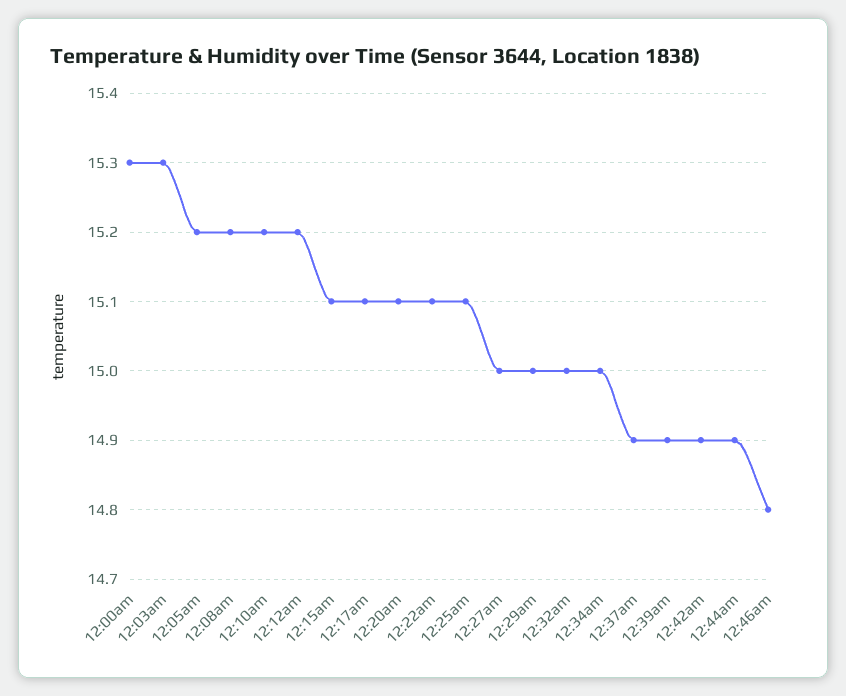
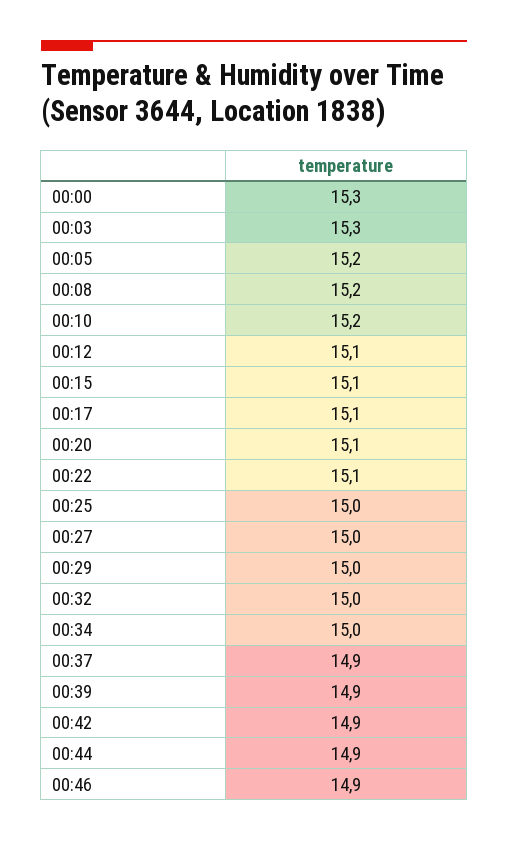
  {
    "12:00am": 15.3,
    "12:03am": 15.3,
    "12:05am": 15.2,
    "12:08am": 15.2,
    "12:10am": 15.2,
-   "12:12am": 15.2,
+   "12:12am": 15.1,
    "12:15am": 15.1,
    "12:17am": 15.1,
    "12:20am": 15.1,
    "12:22am": 15.1,
-   "12:25am": 15.1,
+   "12:25am": 15,
    "12:27am": 15,
    "12:29am": 15,
    "12:32am": 15,
    "12:34am": 15,
    "12:37am": 14.9,
    "12:39am": 14.9,
    "12:42am": 14.9,
    "12:44am": 14.9,
-   "12:46am": 14.8
+   "12:46am": 14.9
  }

